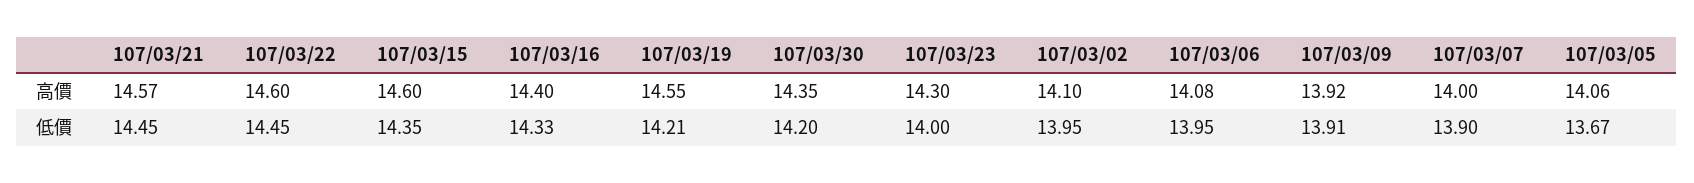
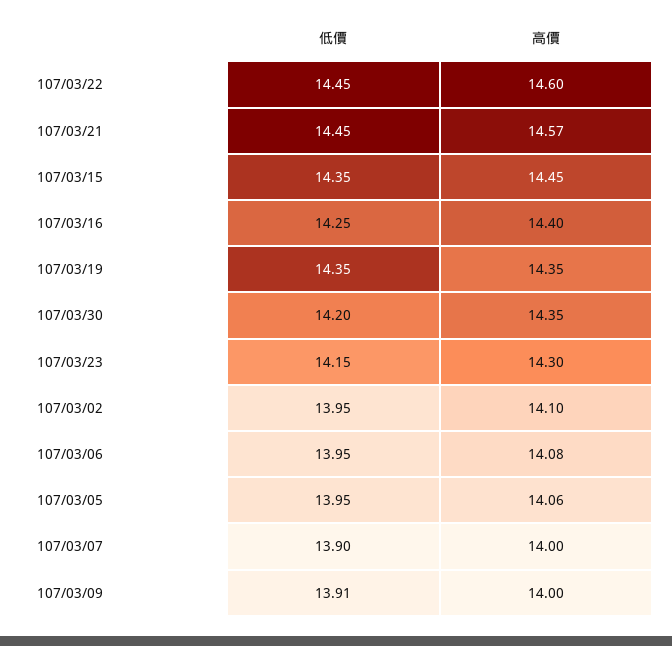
  {
    "107/03/21": {
      "高價": 14.57,
      "低價": 14.45
    },
    "107/03/22": {
      "高價": 14.6,
      "低價": 14.45
    },
    "107/03/15": {
-     "高價": 14.6,
+     "高價": 14.45,
      "低價": 14.35
    },
    "107/03/16": {
      "高價": 14.4,
-     "低價": 14.33
+     "低價": 14.25
    },
    "107/03/19": {
-     "高價": 14.55,
+     "高價": 14.35,
-     "低價": 14.21
+     "低價": 14.35
    },
    "107/03/30": {
      "高價": 14.35,
      "低價": 14.2
    },
    "107/03/23": {
      "高價": 14.3,
-     "低價": 14
+     "低價": 14.15
    },
    "107/03/02": {
      "高價": 14.1,
      "低價": 13.95
    },
    "107/03/06": {
      "高價": 14.08,
      "低價": 13.95
    },
    "107/03/09": {
-     "高價": 13.92,
+     "高價": 14,
      "低價": 13.91
    },
    "107/03/07": {
      "高價": 14,
      "低價": 13.9
    },
    "107/03/05": {
      "高價": 14.06,
-     "低價": 13.67
+     "低價": 13.95
    }
  }

